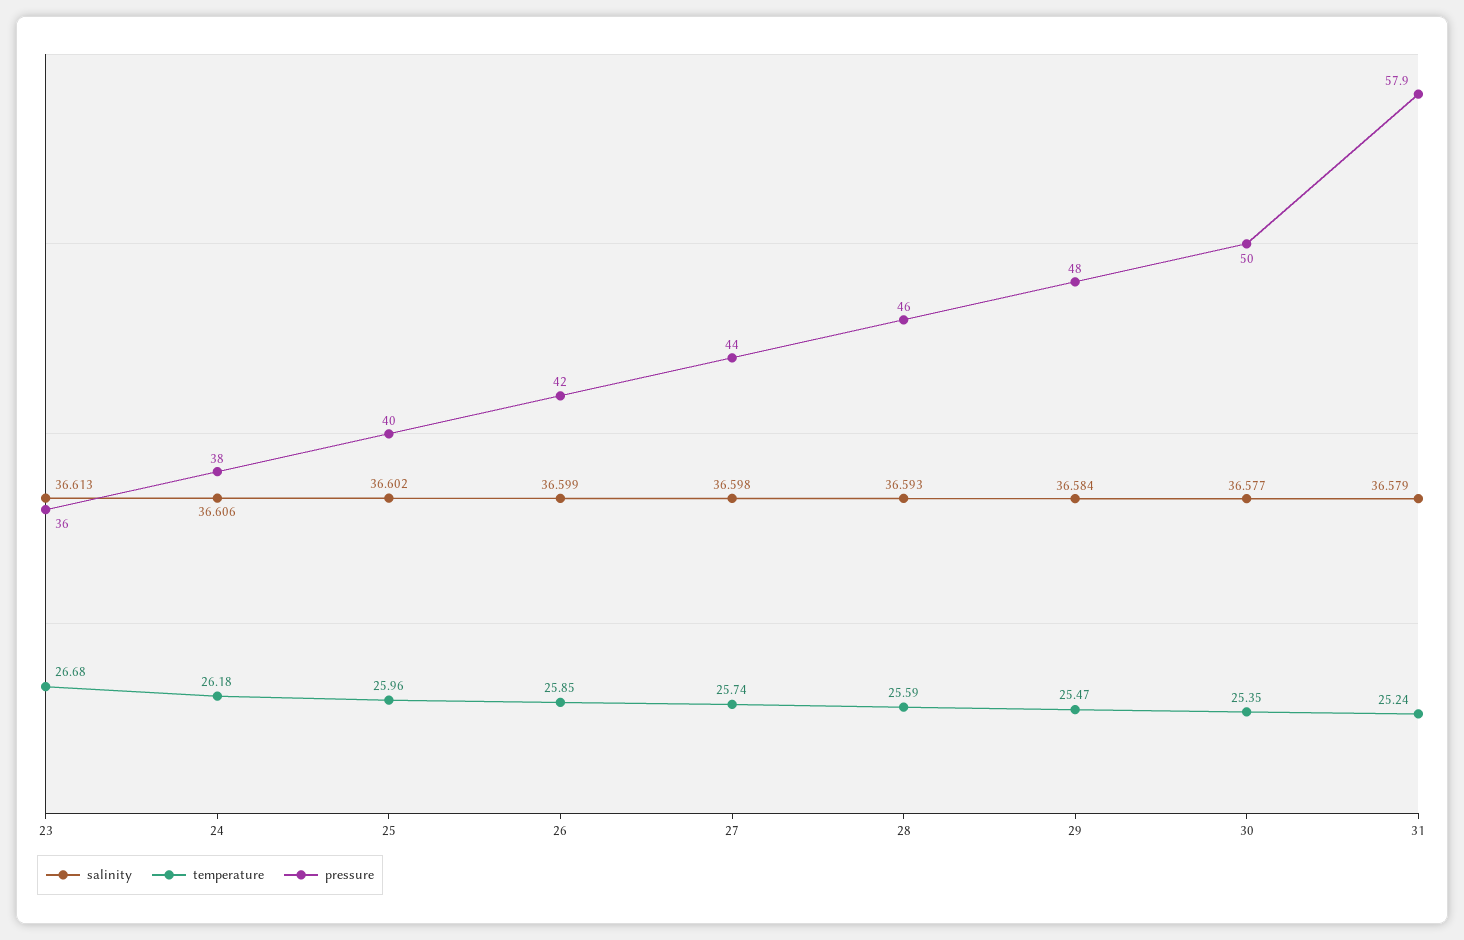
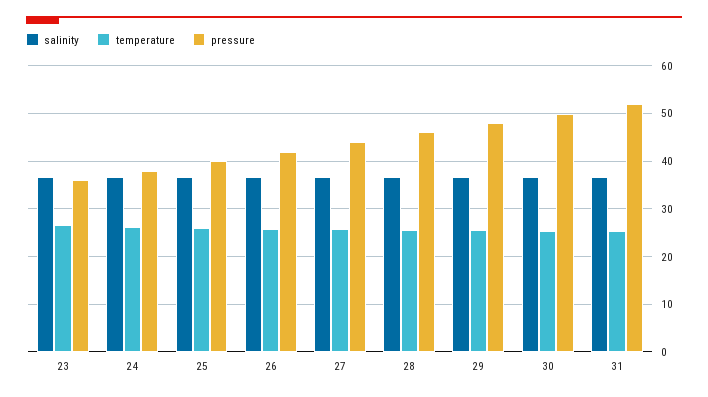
  {
    "salinity": {
      "23": 36.613,
      "24": 36.606,
      "25": 36.602,
      "26": 36.599,
      "27": 36.598,
      "28": 36.593,
      "29": 36.584,
      "30": 36.577,
      "31": 36.579
    },
    "temperature": {
      "23": 26.68,
      "24": 26.18,
      "25": 25.96,
      "26": 25.85,
      "27": 25.74,
      "28": 25.59,
      "29": 25.47,
      "30": 25.35,
      "31": 25.24
    },
    "pressure": {
      "23": 36,
      "24": 38,
      "25": 40,
      "26": 42,
      "27": 44,
      "28": 46,
      "29": 48,
      "30": 50,
-     "31": 57.9
+     "31": 52
    }
  }

